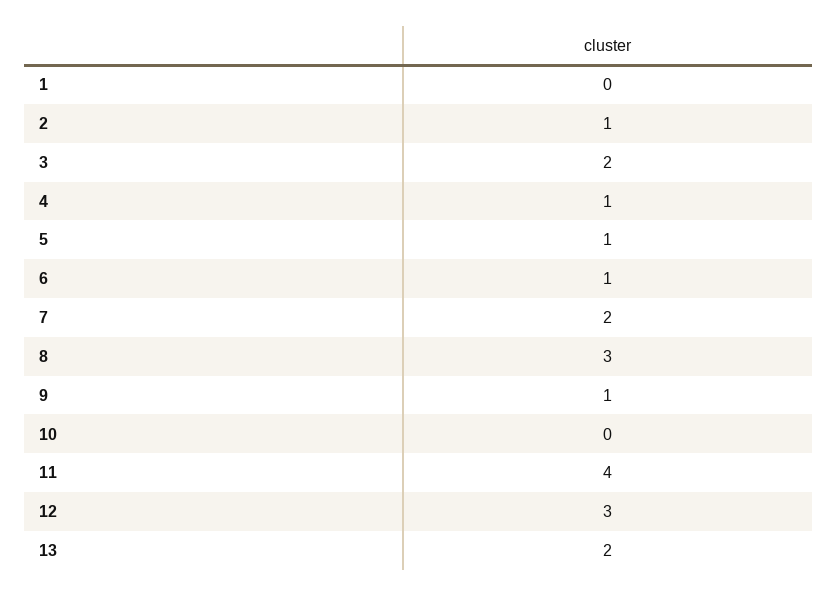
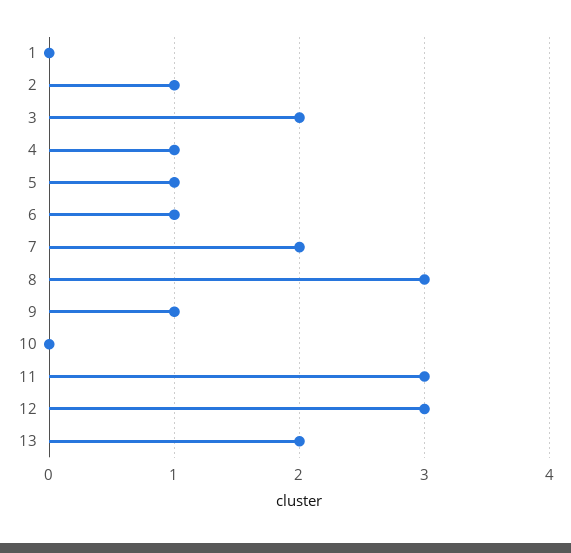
  {
    "1": 0,
    "2": 1,
    "3": 2,
    "4": 1,
    "5": 1,
    "6": 1,
    "7": 2,
    "8": 3,
    "9": 1,
    "10": 0,
-   "11": 4,
+   "11": 3,
    "12": 3,
    "13": 2
  }

